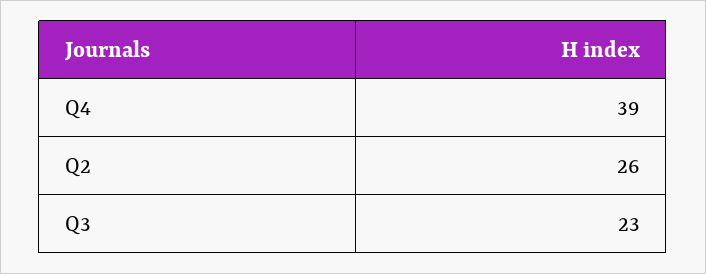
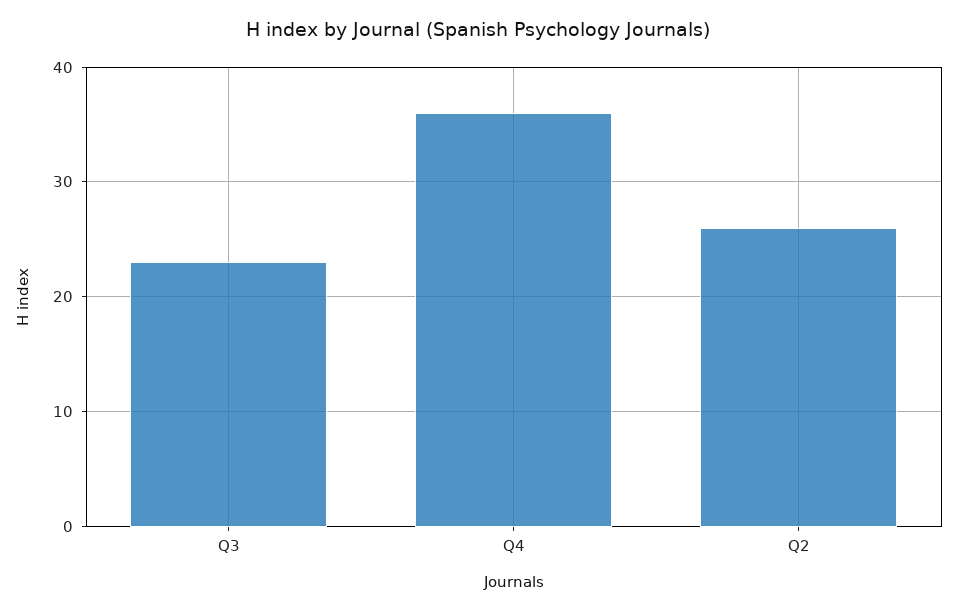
  {
-   "Q4": 39,
+   "Q4": 36,
    "Q2": 26,
    "Q3": 23
  }

